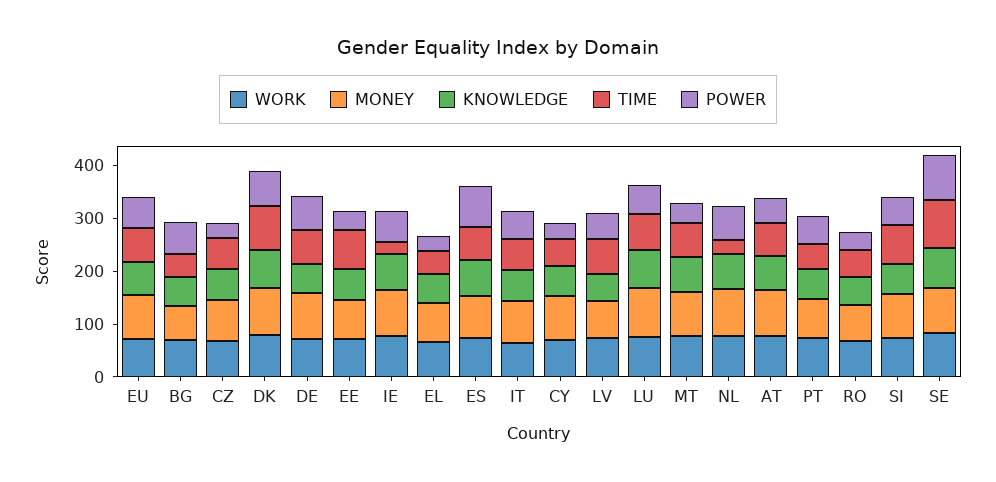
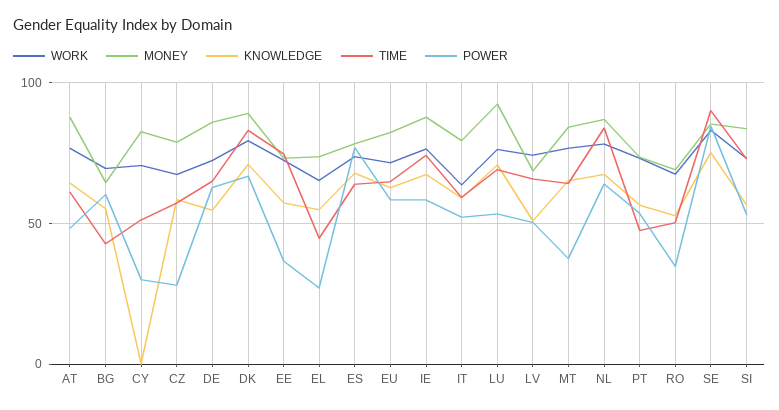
  {
    "WORK": {
      "EU": 70,
      "BG": 70,
      "CZ": 65,
      "DK": 80,
      "DE": 70,
      "EE": 75,
      "IE": 75,
      "EL": 65,
      "ES": 75,
      "IT": 65,
      "CY": 70,
      "LV": 75,
      "LU": 75,
      "MT": 75,
      "NL": 80,
      "AT": 75,
      "PT": 75,
      "RO": 70,
      "SI": 75,
      "SE": 85
    },
    "MONEY": {
      "EU": 80,
      "BG": 65,
      "CZ": 80,
      "DK": 90,
      "DE": 85,
      "EE": 75,
      "IE": 90,
      "EL": 75,
      "ES": 80,
      "IT": 80,
      "CY": 85,
      "LV": 70,
      "LU": 90,
      "MT": 85,
      "NL": 85,
      "AT": 90,
      "PT": 75,
      "RO": 70,
      "SI": 85,
      "SE": 85
    },
    "KNOWLEDGE": {
      "EU": 65,
      "BG": 55,
      "CZ": 60,
      "DK": 70,
      "DE": 55,
      "EE": 55,
      "IE": 65,
      "EL": 55,
      "ES": 70,
      "IT": 60,
-     "CY": 60,
+     "CY": 0,
      "LV": 50,
      "LU": 70,
      "MT": 65,
      "NL": 65,
      "AT": 65,
      "PT": 55,
      "RO": 55,
      "SI": 55,
      "SE": 75
    },
    "TIME": {
      "EU": 65,
      "BG": 45,
      "CZ": 55,
      "DK": 85,
      "DE": 65,
      "EE": 75,
-     "IE": 20,
+     "IE": 75,
      "EL": 45,
      "ES": 65,
      "IT": 60,
      "CY": 50,
      "LV": 65,
      "LU": 70,
      "MT": 65,
-     "NL": 20,
+     "NL": 85,
      "AT": 60,
      "PT": 50,
      "RO": 50,
      "SI": 75,
      "SE": 90
    },
    "POWER": {
      "EU": 60,
      "BG": 60,
      "CZ": 30,
      "DK": 65,
      "DE": 65,
      "EE": 35,
      "IE": 60,
      "EL": 25,
      "ES": 75,
      "IT": 50,
      "CY": 30,
      "LV": 50,
      "LU": 55,
      "MT": 40,
      "NL": 65,
      "AT": 50,
      "PT": 55,
      "RO": 35,
      "SI": 55,
      "SE": 85
    }
  }

